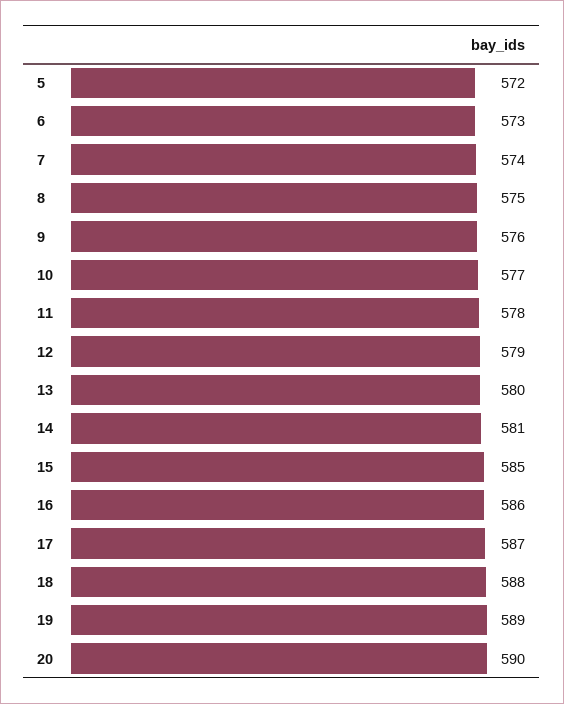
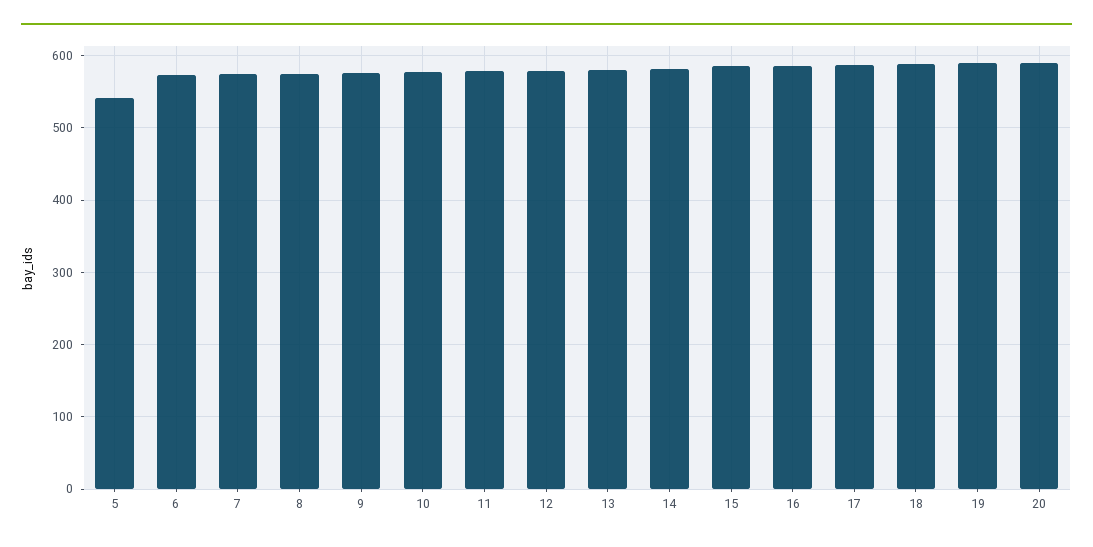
  {
-   "5": 572,
+   "5": 540,
    "6": 573,
    "7": 574,
    "8": 575,
    "9": 576,
    "10": 577,
    "11": 578,
    "12": 579,
    "13": 580,
    "14": 581,
    "15": 585,
    "16": 586,
    "17": 587,
    "18": 588,
    "19": 589,
    "20": 590
  }

